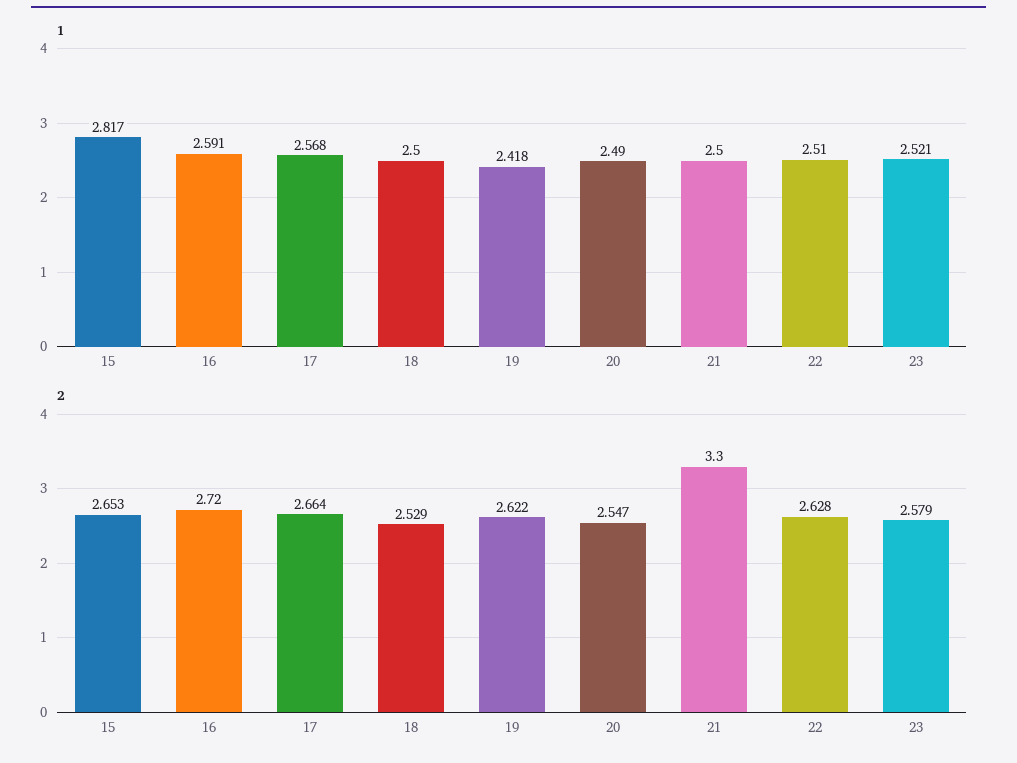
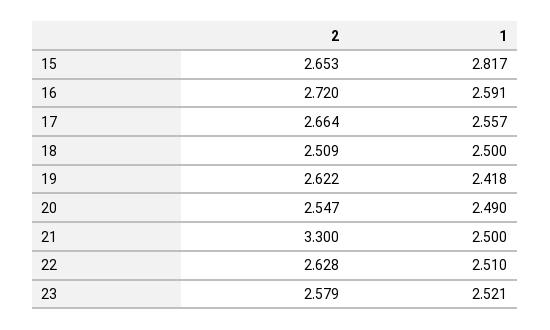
  {
    "1": {
      "15": 2.817,
      "16": 2.591,
-     "17": 2.568,
+     "17": 2.557,
      "18": 2.5,
      "19": 2.418,
      "20": 2.49,
      "21": 2.5,
      "22": 2.51,
      "23": 2.521
    },
    "2": {
      "15": 2.653,
      "16": 2.72,
      "17": 2.664,
-     "18": 2.529,
+     "18": 2.509,
      "19": 2.622,
      "20": 2.547,
      "21": 3.3,
      "22": 2.628,
      "23": 2.579
    }
  }

